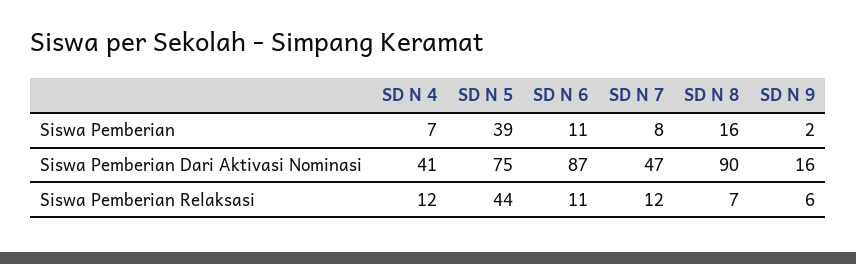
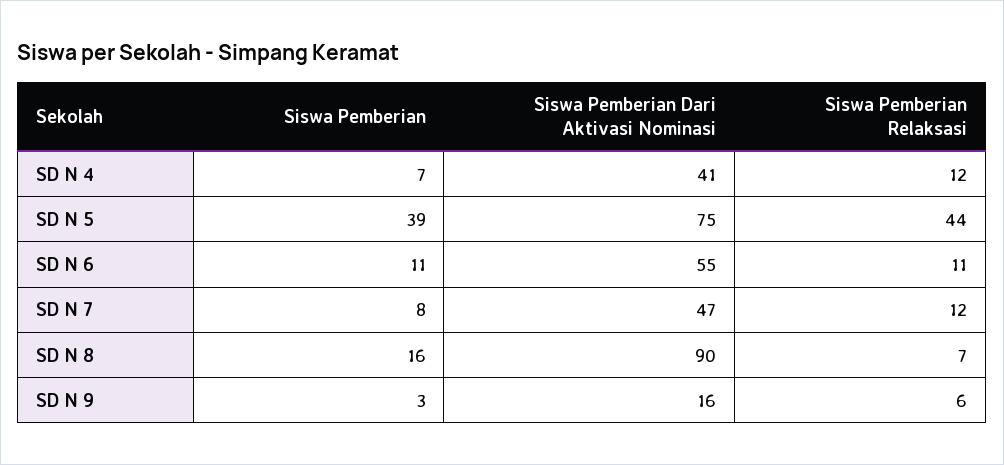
  {
    "SD N 4": {
      "Siswa Pemberian": 7,
      "Siswa Pemberian Dari Aktivasi Nominasi": 41,
      "Siswa Pemberian Relaksasi": 12
    },
    "SD N 5": {
      "Siswa Pemberian": 39,
      "Siswa Pemberian Dari Aktivasi Nominasi": 75,
      "Siswa Pemberian Relaksasi": 44
    },
    "SD N 6": {
      "Siswa Pemberian": 11,
-     "Siswa Pemberian Dari Aktivasi Nominasi": 87,
+     "Siswa Pemberian Dari Aktivasi Nominasi": 55,
      "Siswa Pemberian Relaksasi": 11
    },
    "SD N 7": {
      "Siswa Pemberian": 8,
      "Siswa Pemberian Dari Aktivasi Nominasi": 47,
      "Siswa Pemberian Relaksasi": 12
    },
    "SD N 8": {
      "Siswa Pemberian": 16,
      "Siswa Pemberian Dari Aktivasi Nominasi": 90,
      "Siswa Pemberian Relaksasi": 7
    },
    "SD N 9": {
-     "Siswa Pemberian": 2,
+     "Siswa Pemberian": 3,
      "Siswa Pemberian Dari Aktivasi Nominasi": 16,
      "Siswa Pemberian Relaksasi": 6
    }
  }

